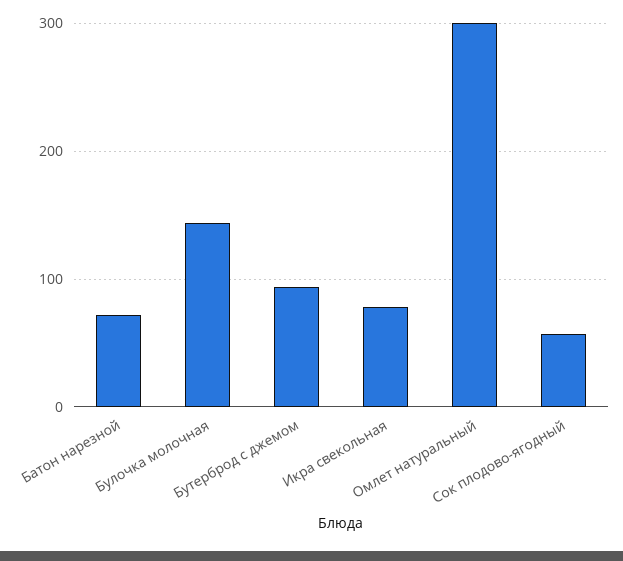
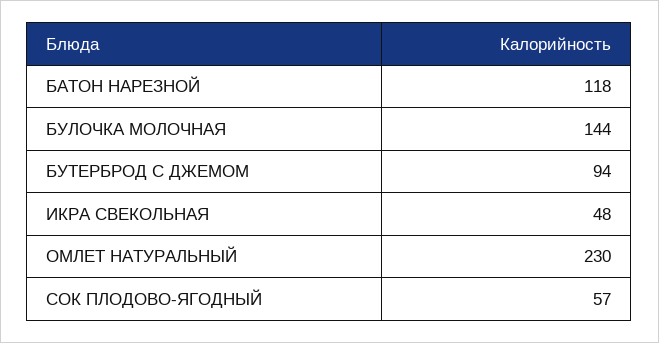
  {
-   "Батон нарезной": 70,
+   "Батон нарезной": 118,
    "Булочка молочная": 144,
    "Бутерброд с джемом": 94,
-   "Икра свекольная": 80,
+   "Икра свекольная": 48,
-   "Омлет натуральный": 300,
+   "Омлет натуральный": 230,
    "Сок плодово-ягодный": 57
  }

